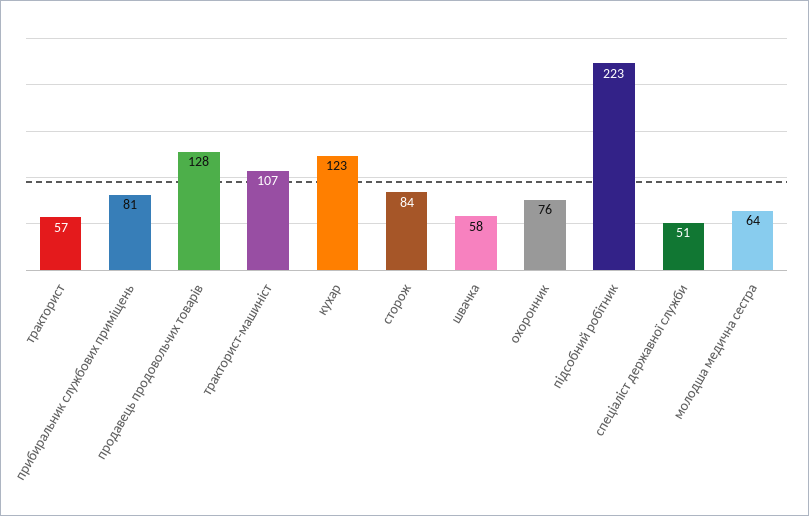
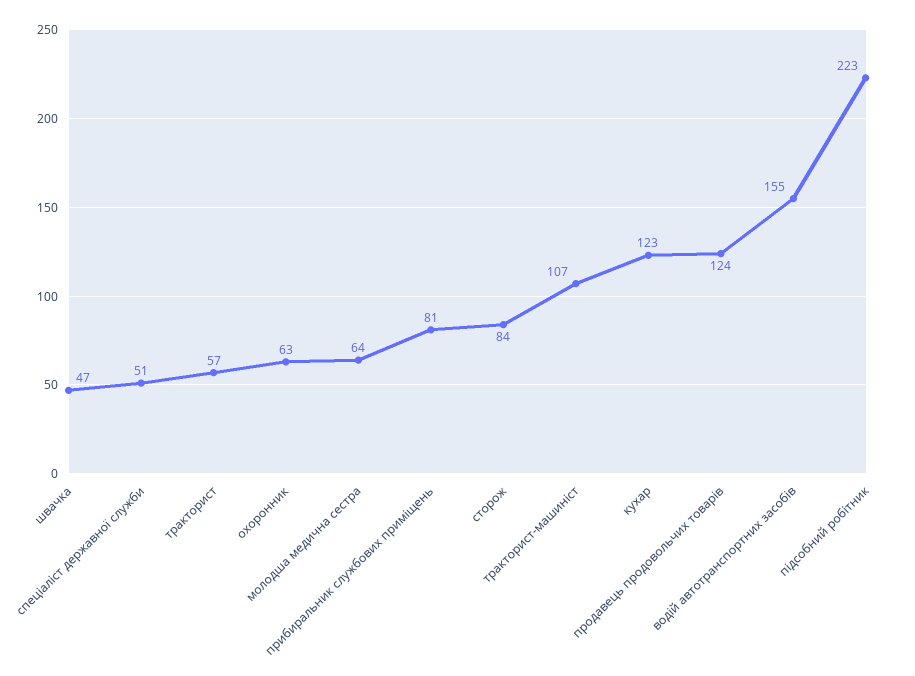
  {
    "тракторист": 57,
    "прибиральник службових приміщень": 81,
-   "продавець продовольчих товарів": 128,
+   "продавець продовольчих товарів": 124,
    "тракторист-машиніст": 107,
    "кухар": 123,
    "сторож": 84,
-   "швачка": 58,
+   "швачка": 47,
-   "охоронник": 76,
+   "охоронник": 63,
    "підсобний робітник": 223,
    "спеціаліст державної служби": 51,
-   "молодша медична сестра": 64
+   "молодша медична сестра": 64,
+   "водій автотранспортних засобів": 155
  }

